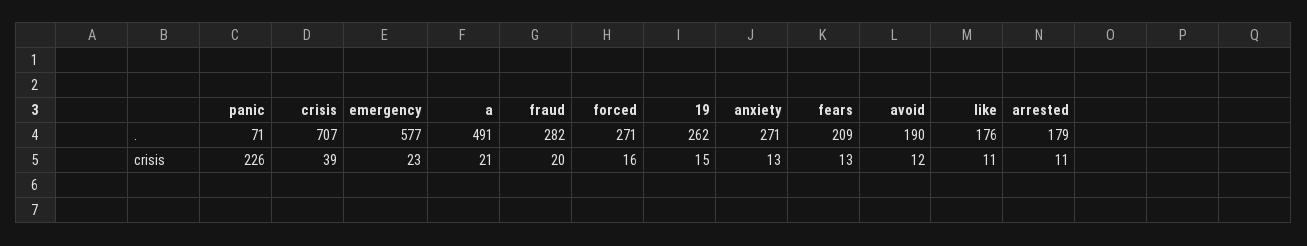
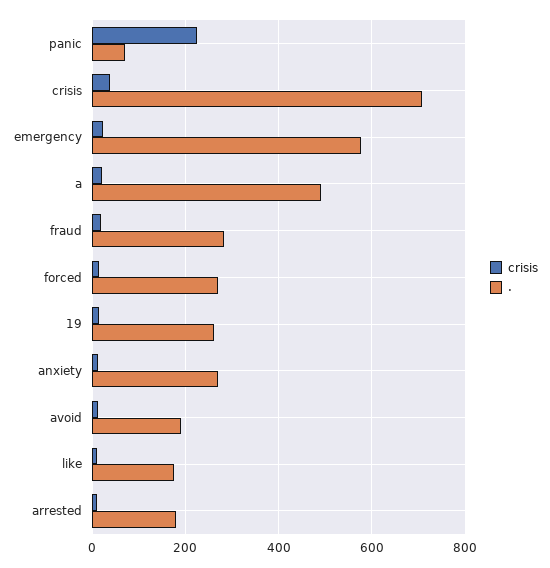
  {
    ".": {
      "panic": 71,
      "crisis": 707,
      "emergency": 577,
      "a": 491,
      "fraud": 282,
      "forced": 271,
      "19": 262,
      "anxiety": 271,
-     "fears": 209,
      "avoid": 190,
      "like": 176,
      "arrested": 179
    },
    "crisis": {
      "panic": 226,
      "crisis": 39,
      "emergency": 23,
      "a": 21,
      "fraud": 20,
      "forced": 16,
      "19": 15,
      "anxiety": 13,
-     "fears": 13,
      "avoid": 12,
      "like": 11,
      "arrested": 11
    }
  }

